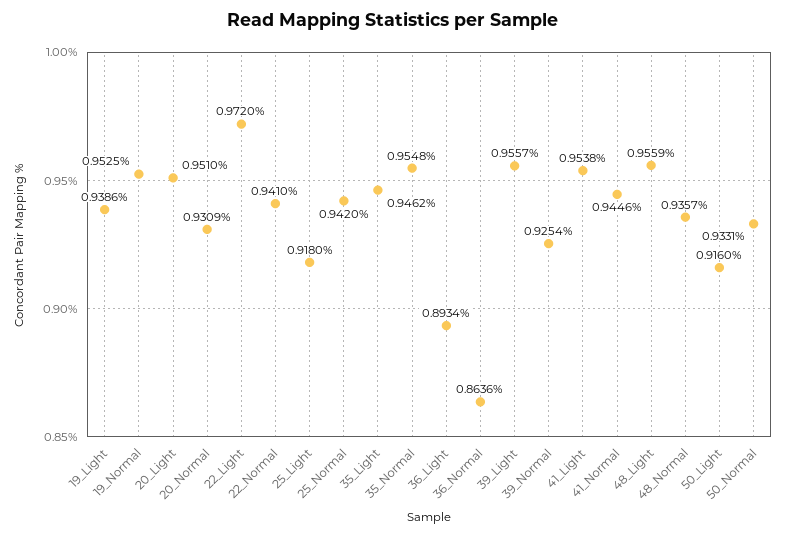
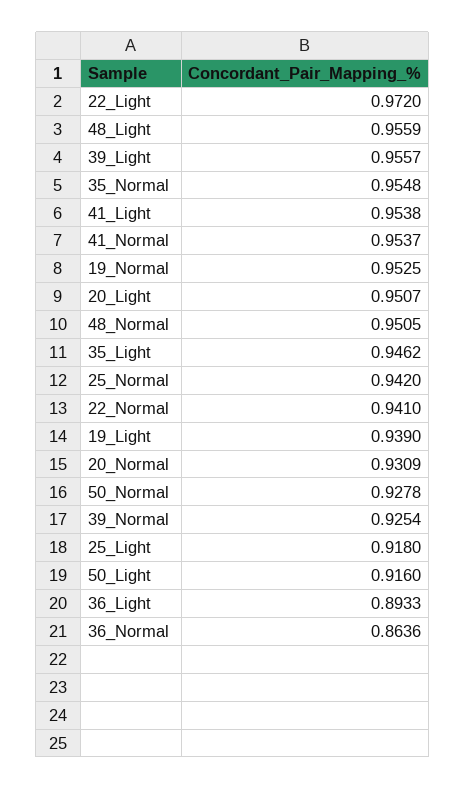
  {
-   "19_Light": 0.9386,
+   "19_Light": 0.939,
    "19_Normal": 0.9525,
-   "20_Light": 0.951,
+   "20_Light": 0.9507,
    "20_Normal": 0.9309,
    "22_Light": 0.972,
    "22_Normal": 0.941,
    "25_Light": 0.918,
    "25_Normal": 0.942,
    "35_Light": 0.9462,
    "35_Normal": 0.9548,
-   "36_Light": 0.8934,
+   "36_Light": 0.8933,
    "36_Normal": 0.8636,
    "39_Light": 0.9557,
    "39_Normal": 0.9254,
    "41_Light": 0.9538,
-   "41_Normal": 0.9446,
+   "41_Normal": 0.9537,
    "48_Light": 0.9559,
-   "48_Normal": 0.9357,
+   "48_Normal": 0.9505,
    "50_Light": 0.916,
-   "50_Normal": 0.9331
+   "50_Normal": 0.9278
  }

